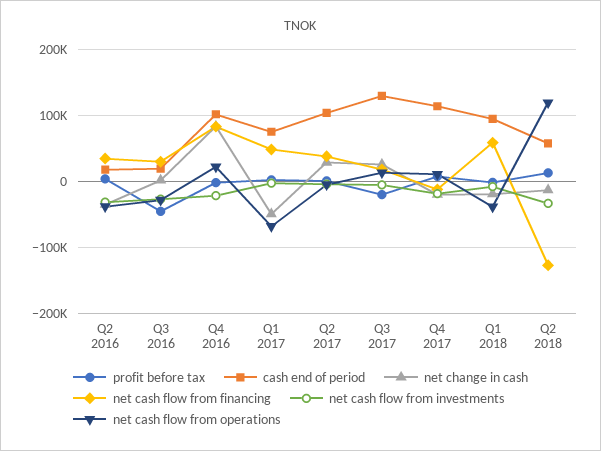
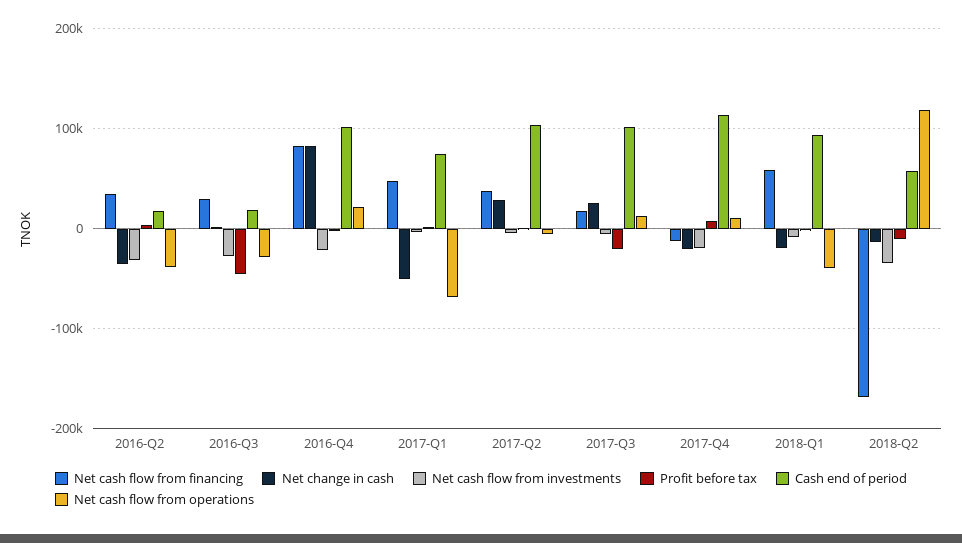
  {
    "profit before tax": {
      "Q2 2016": 0,
      "Q3 2016": -50000,
      "Q4 2016": 0,
      "Q1 2017": 0,
      "Q2 2017": 0,
      "Q3 2017": -20000,
      "Q4 2017": 10000,
      "Q1 2018": 0,
-     "Q2 2018": 10000
+     "Q2 2018": -10000
    },
    "cash end of period": {
      "Q2 2016": 20000,
      "Q3 2016": 20000,
      "Q4 2016": 100000,
      "Q1 2017": 70000,
      "Q2 2017": 100000,
-     "Q3 2017": 130000,
+     "Q3 2017": 100000,
      "Q4 2017": 110000,
      "Q1 2018": 90000,
      "Q2 2018": 60000
    },
    "net change in cash": {
      "Q2 2016": -40000,
      "Q3 2016": 0,
      "Q4 2016": 80000,
      "Q1 2017": -50000,
      "Q2 2017": 30000,
      "Q3 2017": 30000,
      "Q4 2017": -20000,
      "Q1 2018": -20000,
      "Q2 2018": -10000
    },
    "net cash flow from financing": {
      "Q2 2016": 30000,
      "Q3 2016": 30000,
      "Q4 2016": 80000,
      "Q1 2017": 50000,
      "Q2 2017": 40000,
      "Q3 2017": 20000,
      "Q4 2017": -10000,
      "Q1 2018": 60000,
-     "Q2 2018": -130000
+     "Q2 2018": -170000
    },
    "net cash flow from investments": {
      "Q2 2016": -30000,
      "Q3 2016": -30000,
      "Q4 2016": -20000,
      "Q1 2017": 0,
      "Q2 2017": 0,
      "Q3 2017": -10000,
      "Q4 2017": -20000,
      "Q1 2018": -10000,
      "Q2 2018": -30000
    },
    "net cash flow from operations": {
      "Q2 2016": -40000,
      "Q3 2016": -30000,
      "Q4 2016": 20000,
      "Q1 2017": -70000,
      "Q2 2017": 0,
      "Q3 2017": 10000,
      "Q4 2017": 10000,
      "Q1 2018": -40000,
      "Q2 2018": 120000
    }
  }

